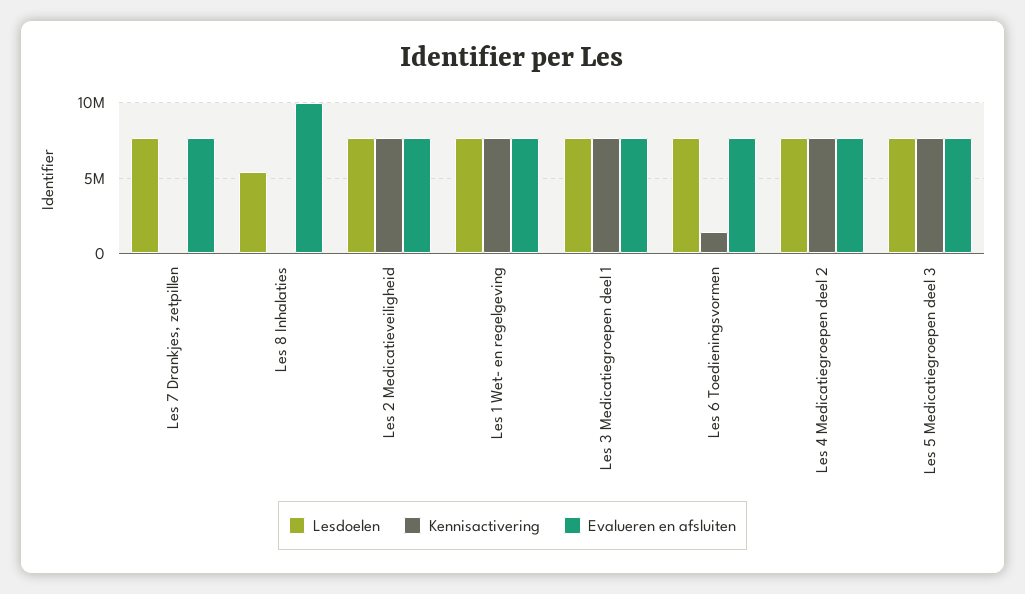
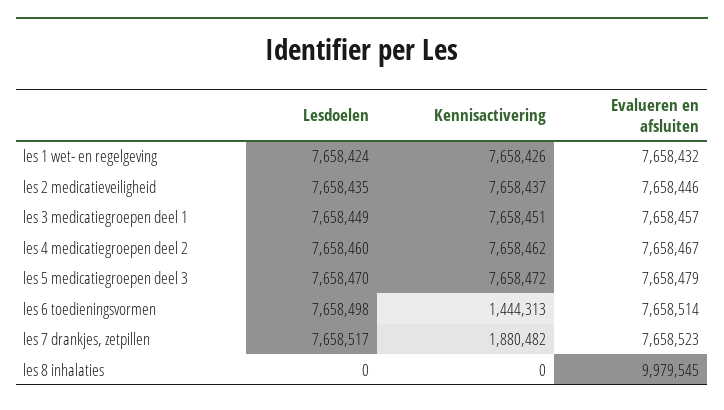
  {
    "Lesdoelen": {
      "Les 7 Drankjes, zetpillen": 7658517,
-     "Les 8 Inhalaties": 5500000,
+     "Les 8 Inhalaties": 0,
      "Les 2 Medicatieveiligheid": 7658435,
      "Les 1 Wet- en regelgeving": 7658424,
      "Les 3 Medicatiegroepen deel 1": 7658449,
      "Les 6 Toedieningsvormen": 7658498,
      "Les 4 Medicatiegroepen deel 2": 7658460,
      "Les 5 Medicatiegroepen deel 3": 7658470
    },
    "Kennisactivering": {
-     "Les 7 Drankjes, zetpillen": 0,
+     "Les 7 Drankjes, zetpillen": 1880482,
      "Les 8 Inhalaties": 0,
      "Les 2 Medicatieveiligheid": 7658437,
      "Les 1 Wet- en regelgeving": 7658426,
      "Les 3 Medicatiegroepen deel 1": 7658451,
      "Les 6 Toedieningsvormen": 1444313,
      "Les 4 Medicatiegroepen deel 2": 7658462,
      "Les 5 Medicatiegroepen deel 3": 7658472
    },
    "Evalueren en afsluiten": {
      "Les 7 Drankjes, zetpillen": 7658523,
      "Les 8 Inhalaties": 9979545,
      "Les 2 Medicatieveiligheid": 7658446,
      "Les 1 Wet- en regelgeving": 7658432,
      "Les 3 Medicatiegroepen deel 1": 7658457,
      "Les 6 Toedieningsvormen": 7658514,
      "Les 4 Medicatiegroepen deel 2": 7658467,
      "Les 5 Medicatiegroepen deel 3": 7658479
    }
  }

